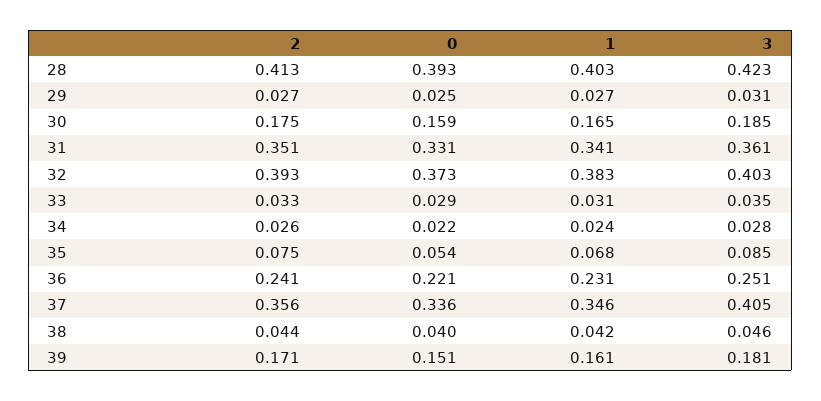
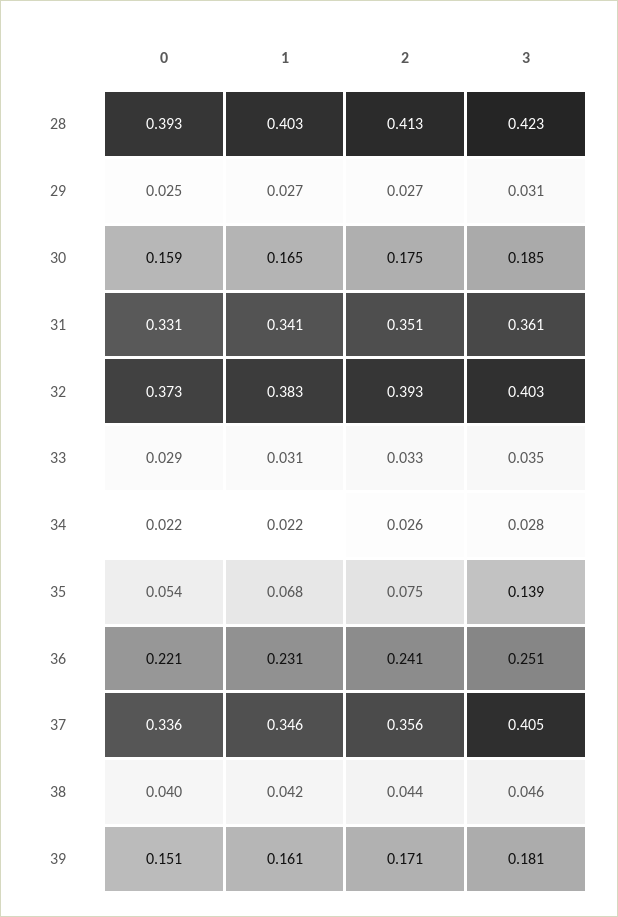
  {
    "2": {
      "28": 0.413,
      "29": 0.027,
      "30": 0.175,
      "31": 0.351,
      "32": 0.393,
      "33": 0.033,
      "34": 0.026,
      "35": 0.075,
      "36": 0.241,
      "37": 0.356,
      "38": 0.044,
      "39": 0.171
    },
    "0": {
      "28": 0.393,
      "29": 0.025,
      "30": 0.159,
      "31": 0.331,
      "32": 0.373,
      "33": 0.029,
      "34": 0.022,
      "35": 0.054,
      "36": 0.221,
      "37": 0.336,
      "38": 0.04,
      "39": 0.151
    },
    "1": {
      "28": 0.403,
      "29": 0.027,
      "30": 0.165,
      "31": 0.341,
      "32": 0.383,
      "33": 0.031,
-     "34": 0.024,
+     "34": 0.022,
      "35": 0.068,
      "36": 0.231,
      "37": 0.346,
      "38": 0.042,
      "39": 0.161
    },
    "3": {
      "28": 0.423,
      "29": 0.031,
      "30": 0.185,
      "31": 0.361,
      "32": 0.403,
      "33": 0.035,
      "34": 0.028,
-     "35": 0.085,
+     "35": 0.139,
      "36": 0.251,
      "37": 0.405,
      "38": 0.046,
      "39": 0.181
    }
  }

